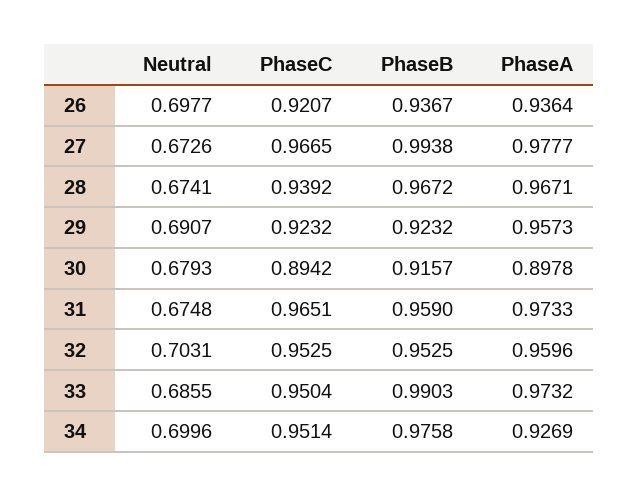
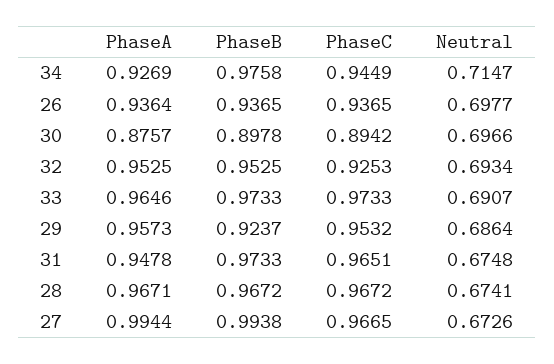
  {
    "Neutral": {
      "26": 0.6977,
      "27": 0.6726,
      "28": 0.6741,
-     "29": 0.6907,
+     "29": 0.6864,
-     "30": 0.6793,
+     "30": 0.6966,
      "31": 0.6748,
-     "32": 0.7031,
+     "32": 0.6934,
-     "33": 0.6855,
+     "33": 0.6907,
-     "34": 0.6996
+     "34": 0.7147
    },
    "PhaseC": {
-     "26": 0.9207,
+     "26": 0.9365,
      "27": 0.9665,
-     "28": 0.9392,
+     "28": 0.9672,
-     "29": 0.9232,
+     "29": 0.9532,
      "30": 0.8942,
      "31": 0.9651,
-     "32": 0.9525,
+     "32": 0.9253,
-     "33": 0.9504,
+     "33": 0.9733,
-     "34": 0.9514
+     "34": 0.9449
    },
    "PhaseB": {
-     "26": 0.9367,
+     "26": 0.9365,
      "27": 0.9938,
      "28": 0.9672,
-     "29": 0.9232,
+     "29": 0.9237,
-     "30": 0.9157,
+     "30": 0.8978,
-     "31": 0.959,
+     "31": 0.9733,
      "32": 0.9525,
-     "33": 0.9903,
+     "33": 0.9733,
      "34": 0.9758
    },
    "PhaseA": {
      "26": 0.9364,
-     "27": 0.9777,
+     "27": 0.9944,
      "28": 0.9671,
      "29": 0.9573,
-     "30": 0.8978,
+     "30": 0.8757,
-     "31": 0.9733,
+     "31": 0.9478,
-     "32": 0.9596,
+     "32": 0.9525,
-     "33": 0.9732,
+     "33": 0.9646,
      "34": 0.9269
    }
  }

